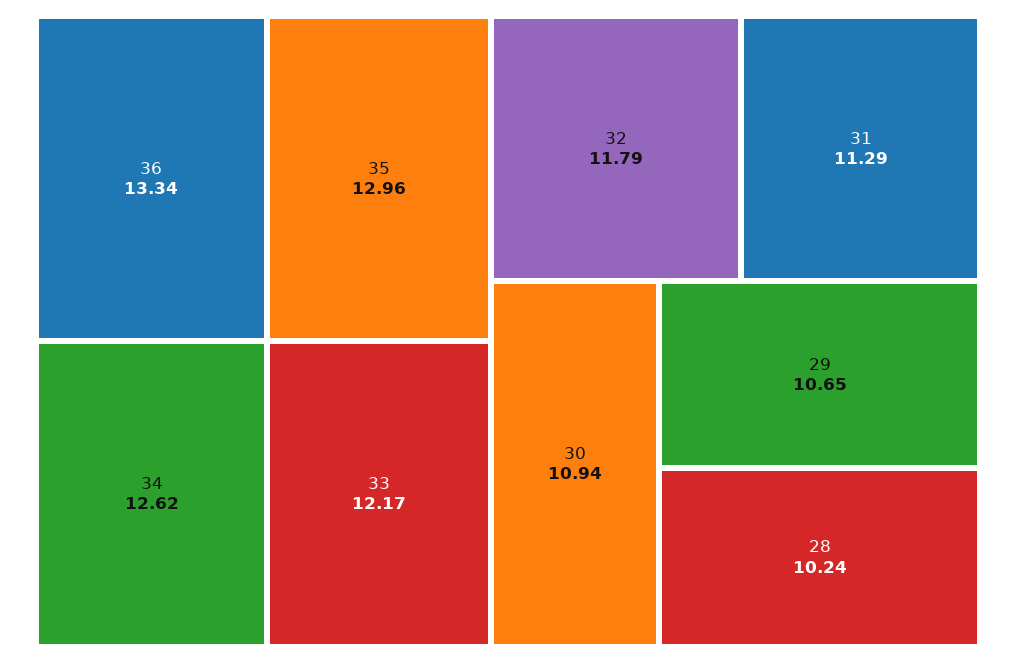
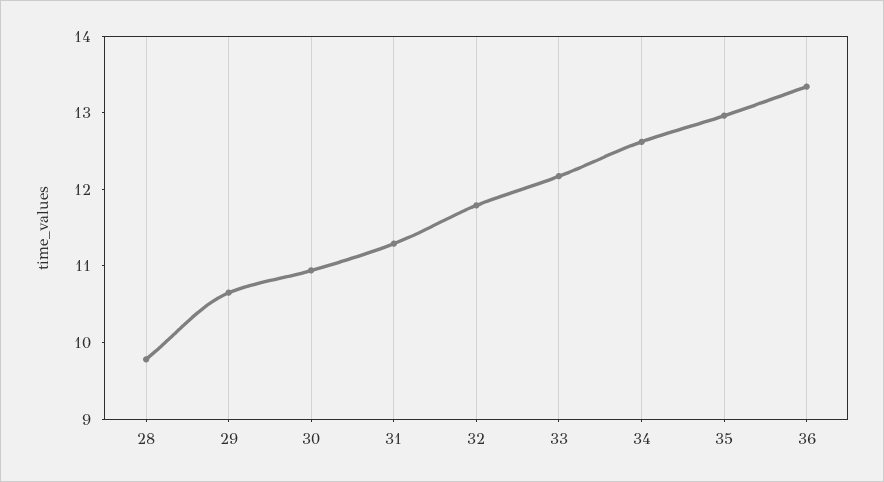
  {
    "36": 13.34,
    "35": 12.96,
    "34": 12.62,
    "33": 12.17,
    "32": 11.79,
    "31": 11.29,
    "30": 10.94,
    "29": 10.65,
-   "28": 10.24
+   "28": 9.8
  }

